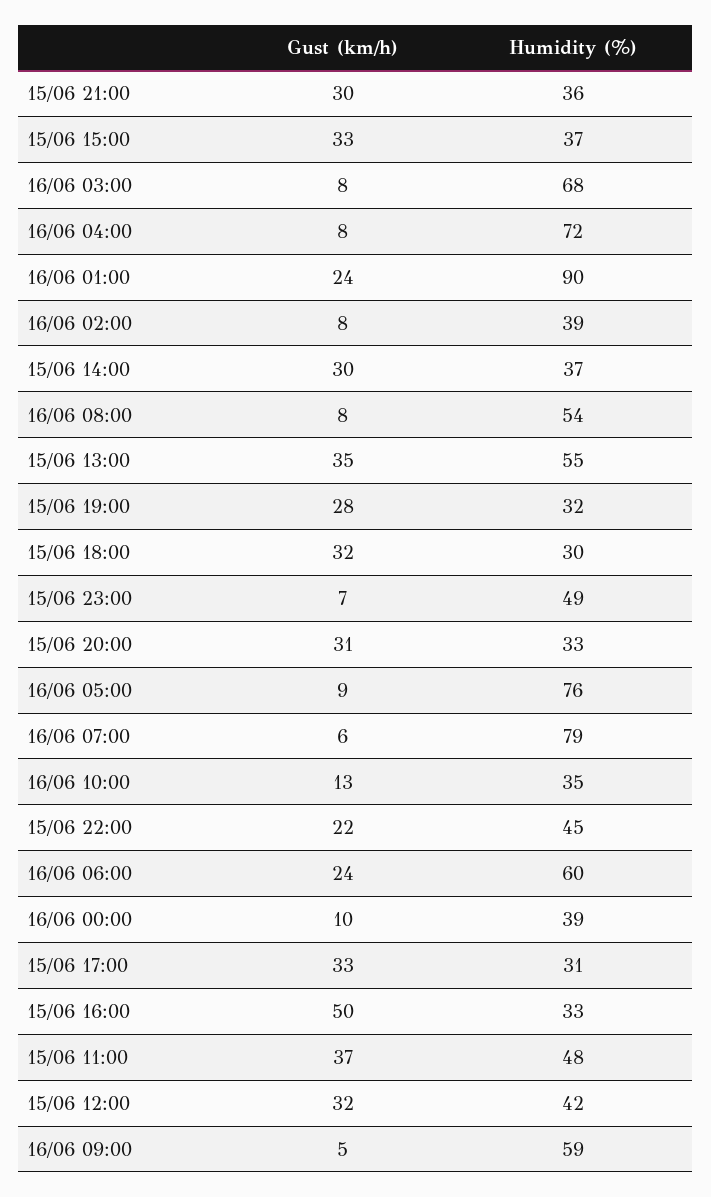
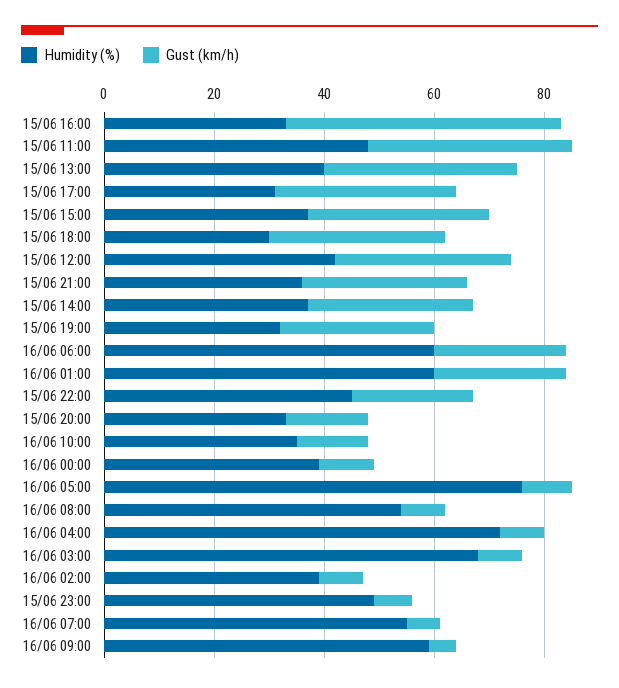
  {
    "Gust (km/h)": {
      "15/06 21:00": 30,
      "15/06 15:00": 33,
      "16/06 03:00": 8,
      "16/06 04:00": 8,
      "16/06 01:00": 24,
      "16/06 02:00": 8,
      "15/06 14:00": 30,
      "16/06 08:00": 8,
      "15/06 13:00": 35,
      "15/06 19:00": 28,
      "15/06 18:00": 32,
      "15/06 23:00": 7,
-     "15/06 20:00": 31,
+     "15/06 20:00": 15,
      "16/06 05:00": 9,
      "16/06 07:00": 6,
      "16/06 10:00": 13,
      "15/06 22:00": 22,
      "16/06 06:00": 24,
      "16/06 00:00": 10,
      "15/06 17:00": 33,
      "15/06 16:00": 50,
      "15/06 11:00": 37,
      "15/06 12:00": 32,
      "16/06 09:00": 5
    },
    "Humidity (%)": {
      "15/06 21:00": 36,
      "15/06 15:00": 37,
      "16/06 03:00": 68,
      "16/06 04:00": 72,
-     "16/06 01:00": 90,
+     "16/06 01:00": 60,
      "16/06 02:00": 39,
      "15/06 14:00": 37,
      "16/06 08:00": 54,
-     "15/06 13:00": 55,
+     "15/06 13:00": 40,
      "15/06 19:00": 32,
      "15/06 18:00": 30,
      "15/06 23:00": 49,
      "15/06 20:00": 33,
      "16/06 05:00": 76,
-     "16/06 07:00": 79,
+     "16/06 07:00": 55,
      "16/06 10:00": 35,
      "15/06 22:00": 45,
      "16/06 06:00": 60,
      "16/06 00:00": 39,
      "15/06 17:00": 31,
      "15/06 16:00": 33,
      "15/06 11:00": 48,
      "15/06 12:00": 42,
      "16/06 09:00": 59
    }
  }

